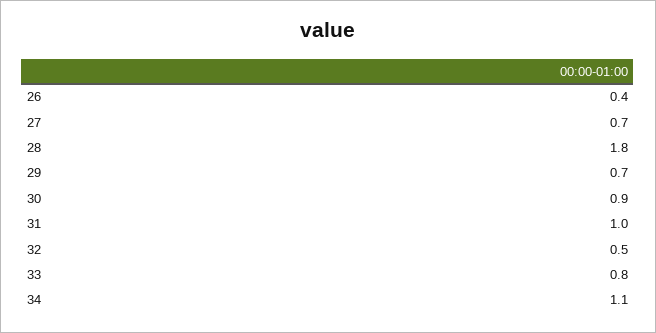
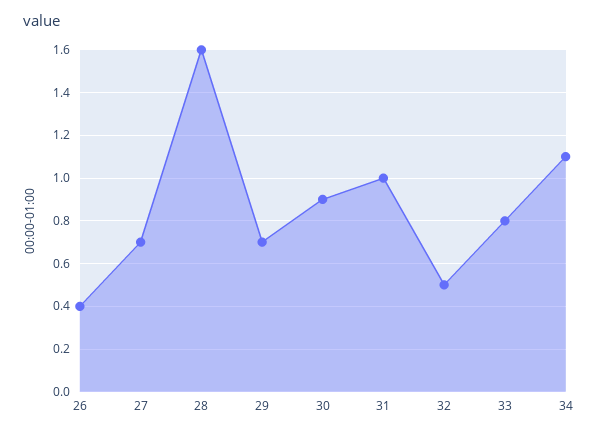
  {
    "26": 0.4,
    "27": 0.7,
-   "28": 1.8,
+   "28": 1.6,
    "29": 0.7,
    "30": 0.9,
    "31": 1,
    "32": 0.5,
    "33": 0.8,
    "34": 1.1
  }

